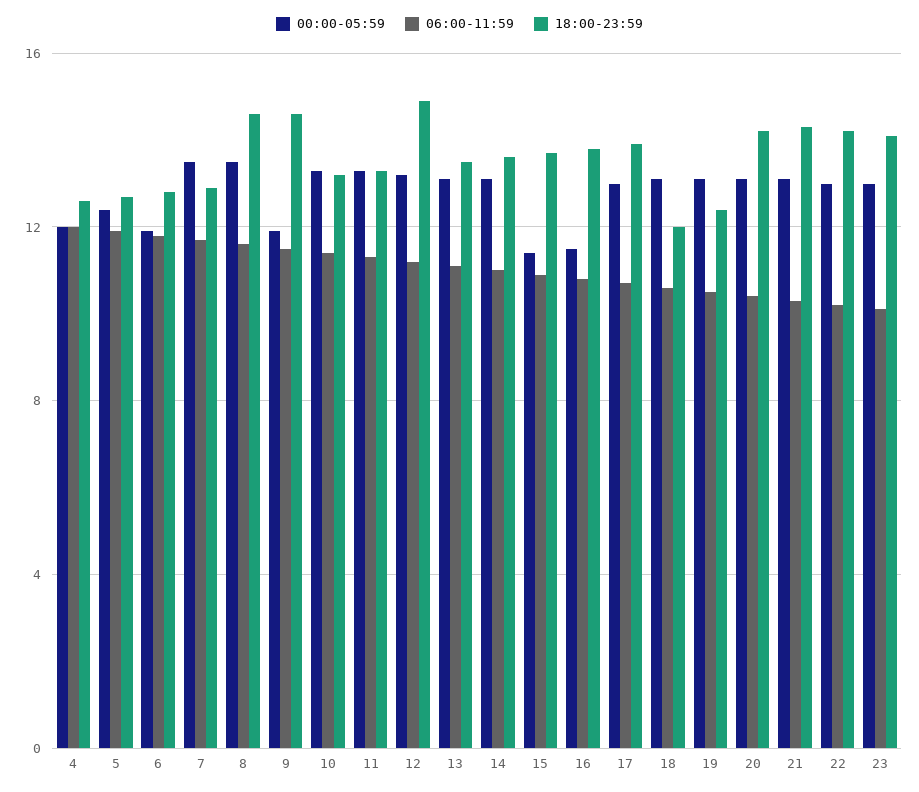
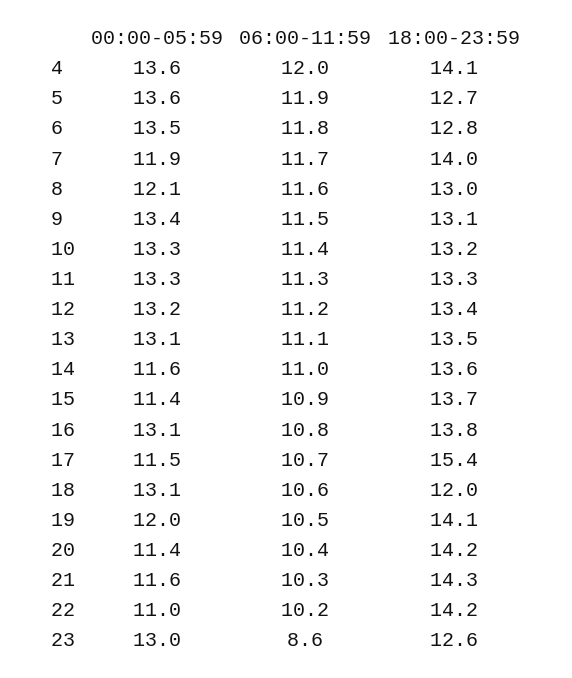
  {
    "00:00-05:59": {
-     "4": 12,
+     "4": 13.6,
-     "5": 12.5,
+     "5": 13.6,
-     "6": 12,
+     "6": 13.5,
-     "7": 13.5,
+     "7": 11.9,
-     "8": 13.5,
+     "8": 12.1,
-     "9": 12,
+     "9": 13.4,
      "10": 13.3,
      "11": 13.3,
      "12": 13.2,
      "13": 13.1,
-     "14": 13,
+     "14": 11.6,
      "15": 11.4,
-     "16": 11.5,
+     "16": 13.1,
-     "17": 13,
+     "17": 11.5,
      "18": 13.1,
-     "19": 13,
+     "19": 12,
-     "20": 13,
+     "20": 11.4,
-     "21": 13,
+     "21": 11.6,
-     "22": 13,
+     "22": 11,
      "23": 13
    },
    "06:00-11:59": {
      "4": 12,
      "5": 11.9,
      "6": 11.8,
      "7": 11.7,
      "8": 11.6,
      "9": 11.5,
      "10": 11.4,
      "11": 11.3,
      "12": 11.2,
      "13": 11.1,
      "14": 11,
      "15": 10.9,
      "16": 10.8,
      "17": 10.7,
      "18": 10.6,
      "19": 10.5,
      "20": 10.4,
      "21": 10.3,
      "22": 10.2,
-     "23": 10
+     "23": 8.6
    },
    "18:00-23:59": {
-     "4": 12.5,
+     "4": 14.1,
      "5": 12.7,
      "6": 12.8,
-     "7": 13,
+     "7": 14,
-     "8": 14.5,
+     "8": 13,
-     "9": 14.5,
+     "9": 13.1,
      "10": 13.2,
      "11": 13.3,
-     "12": 15,
+     "12": 13.4,
      "13": 13.5,
      "14": 13.6,
      "15": 13.7,
      "16": 13.8,
-     "17": 14,
+     "17": 15.4,
      "18": 12,
-     "19": 12.5,
+     "19": 14.1,
      "20": 14.2,
      "21": 14.3,
      "22": 14.2,
-     "23": 14
+     "23": 12.6
    }
  }

